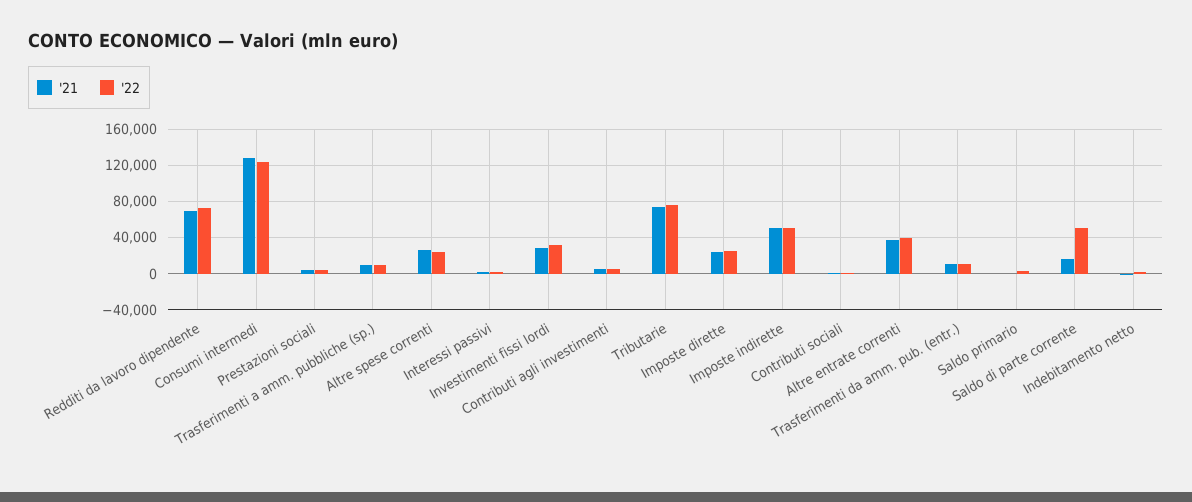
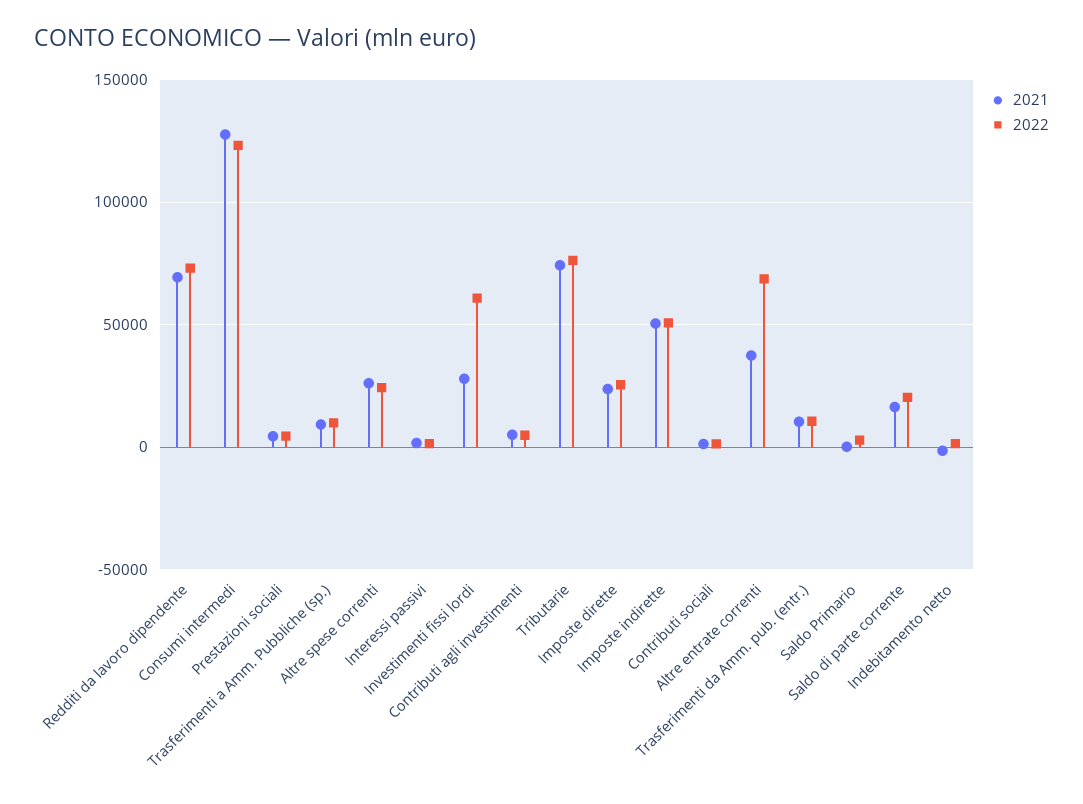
  {
    "'21": {
      "Redditi da lavoro dipendente": 70000,
      "Consumi intermedi": 130000,
      "Prestazioni sociali": 5000,
      "Trasferimenti a amm. pubbliche (sp.)": 10000,
      "Altre spese correnti": 25000,
      "Interessi passivi": 0,
      "Investimenti fissi lordi": 30000,
      "Contributi agli investimenti": 5000,
      "Tributarie": 75000,
      "Imposte dirette": 25000,
      "Imposte indirette": 50000,
      "Contributi sociali": 0,
      "Altre entrate correnti": 35000,
      "Trasferimenti da amm. pub. (entr.)": 10000,
      "Saldo primario": 0,
      "Saldo di parte corrente": 15000,
      "Indebitamento netto": 0
    },
    "'22": {
      "Redditi da lavoro dipendente": 75000,
      "Consumi intermedi": 125000,
      "Prestazioni sociali": 5000,
      "Trasferimenti a amm. pubbliche (sp.)": 10000,
      "Altre spese correnti": 25000,
      "Interessi passivi": 0,
-     "Investimenti fissi lordi": 30000,
+     "Investimenti fissi lordi": 60000,
      "Contributi agli investimenti": 5000,
      "Tributarie": 75000,
      "Imposte dirette": 25000,
      "Imposte indirette": 50000,
      "Contributi sociali": 0,
-     "Altre entrate correnti": 40000,
+     "Altre entrate correnti": 70000,
      "Trasferimenti da amm. pub. (entr.)": 10000,
      "Saldo primario": 5000,
-     "Saldo di parte corrente": 50000,
+     "Saldo di parte corrente": 20000,
      "Indebitamento netto": 0
    }
  }

